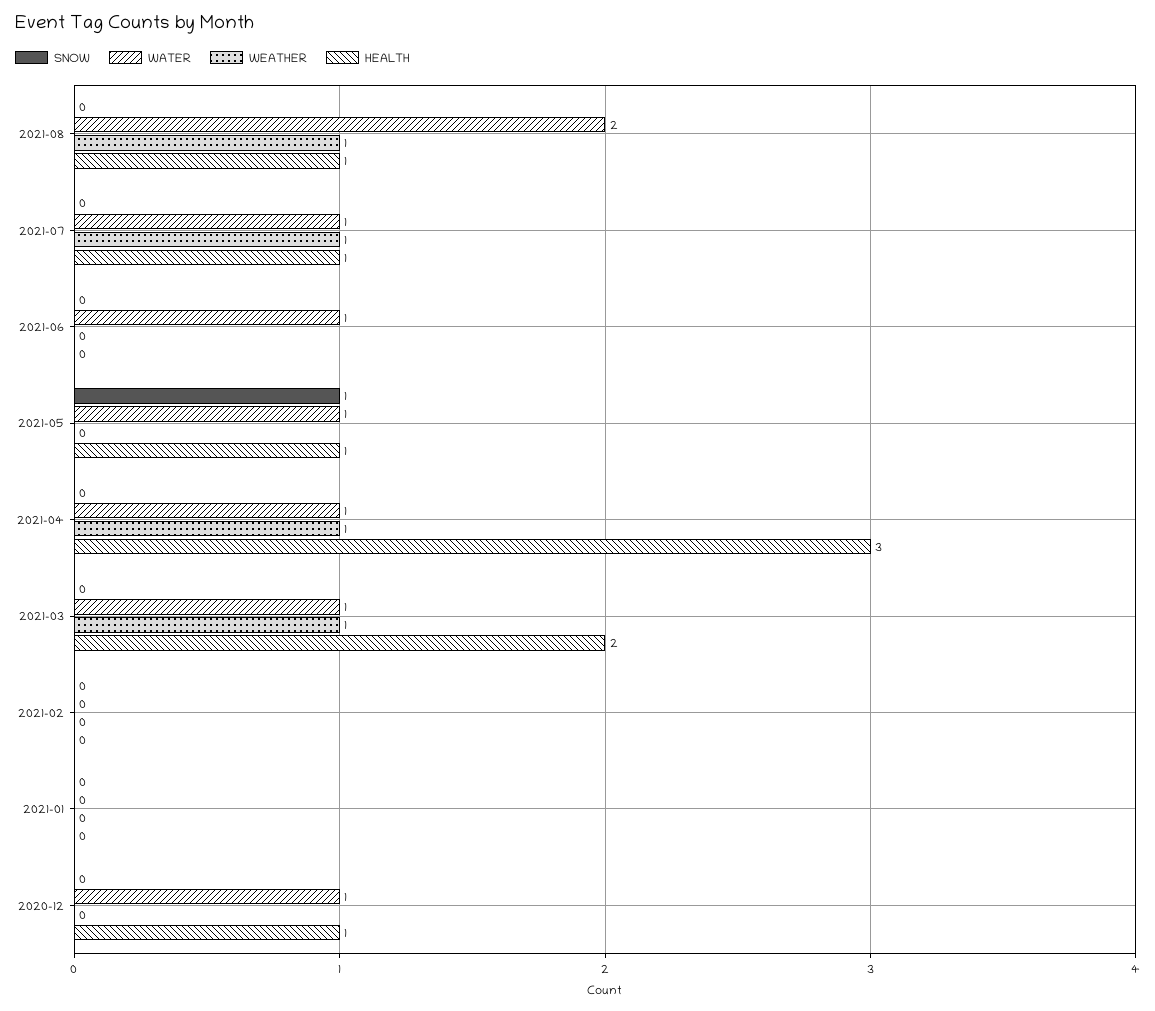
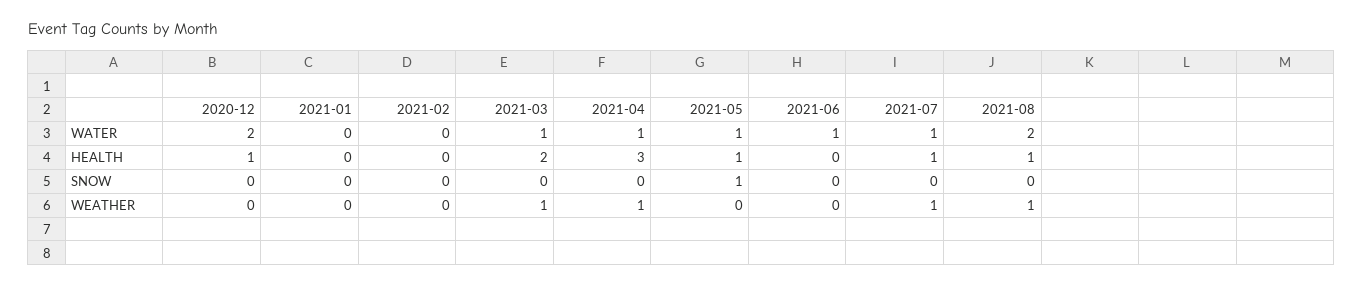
  {
    "SNOW": {
      "2021-08": 0,
      "2021-07": 0,
      "2021-06": 0,
      "2021-05": 1,
      "2021-04": 0,
      "2021-03": 0,
      "2021-02": 0,
      "2021-01": 0,
      "2020-12": 0
    },
    "WATER": {
      "2021-08": 2,
      "2021-07": 1,
      "2021-06": 1,
      "2021-05": 1,
      "2021-04": 1,
      "2021-03": 1,
      "2021-02": 0,
      "2021-01": 0,
-     "2020-12": 1
+     "2020-12": 2
    },
    "WEATHER": {
      "2021-08": 1,
      "2021-07": 1,
      "2021-06": 0,
      "2021-05": 0,
      "2021-04": 1,
      "2021-03": 1,
      "2021-02": 0,
      "2021-01": 0,
      "2020-12": 0
    },
    "HEALTH": {
      "2021-08": 1,
      "2021-07": 1,
      "2021-06": 0,
      "2021-05": 1,
      "2021-04": 3,
      "2021-03": 2,
      "2021-02": 0,
      "2021-01": 0,
      "2020-12": 1
    }
  }

